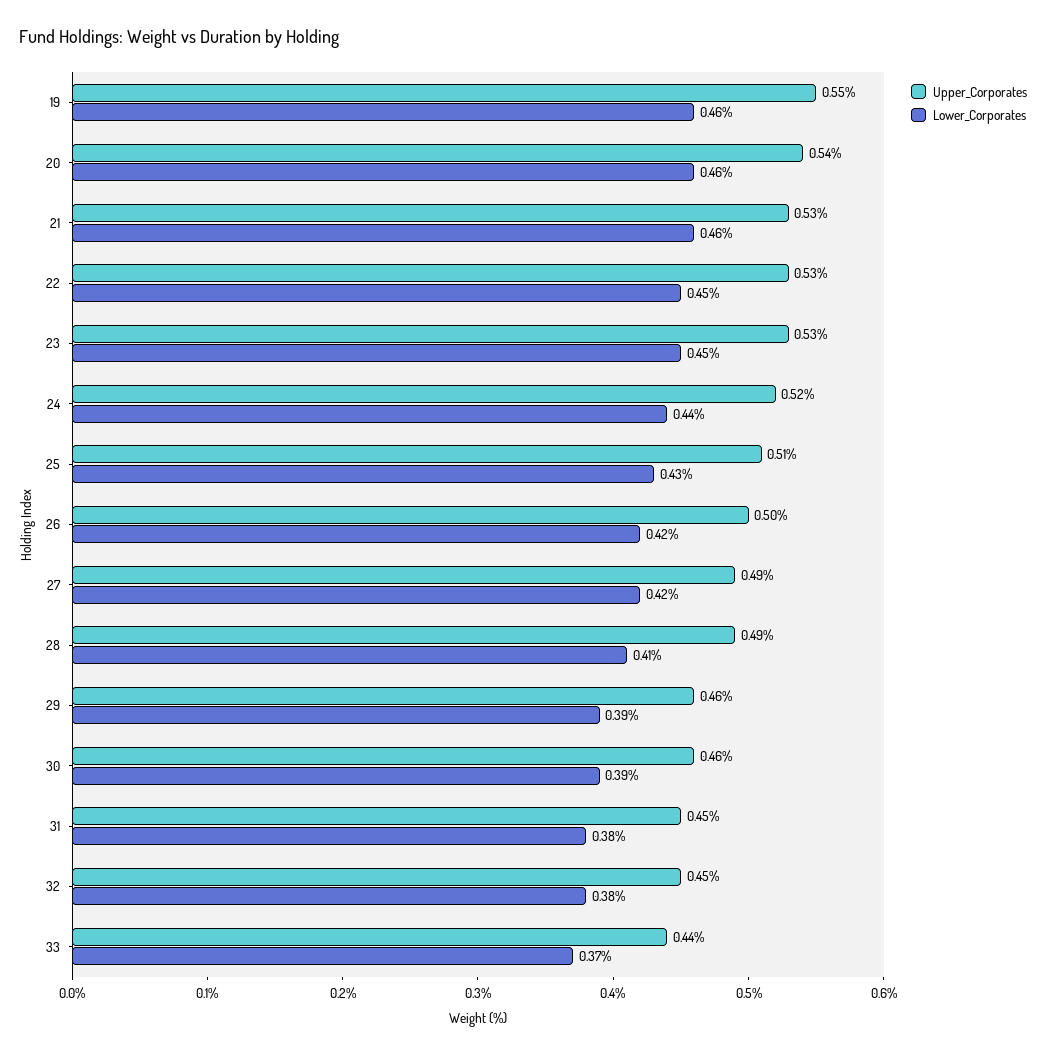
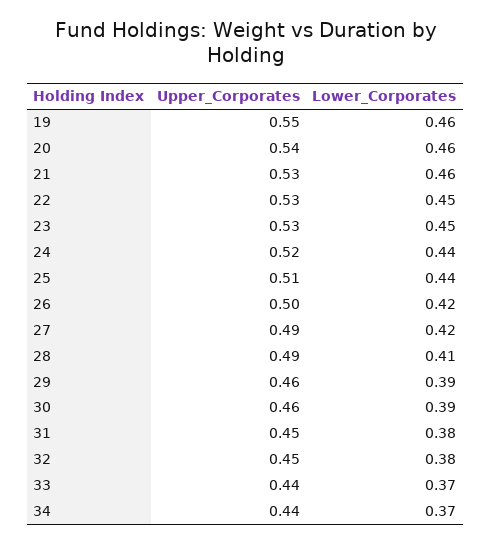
  {
    "Upper_Corporates": {
      "19": 0.55,
      "20": 0.54,
      "21": 0.53,
      "22": 0.53,
      "23": 0.53,
      "24": 0.52,
      "25": 0.51,
      "26": 0.5,
      "27": 0.49,
      "28": 0.49,
      "29": 0.46,
      "30": 0.46,
      "31": 0.45,
      "32": 0.45,
-     "33": 0.44
+     "33": 0.44,
+     "34": 0.44
    },
    "Lower_Corporates": {
      "19": 0.46,
      "20": 0.46,
      "21": 0.46,
      "22": 0.45,
      "23": 0.45,
      "24": 0.44,
-     "25": 0.43,
+     "25": 0.44,
      "26": 0.42,
      "27": 0.42,
      "28": 0.41,
      "29": 0.39,
      "30": 0.39,
      "31": 0.38,
      "32": 0.38,
-     "33": 0.37
+     "33": 0.37,
+     "34": 0.37
    }
  }

